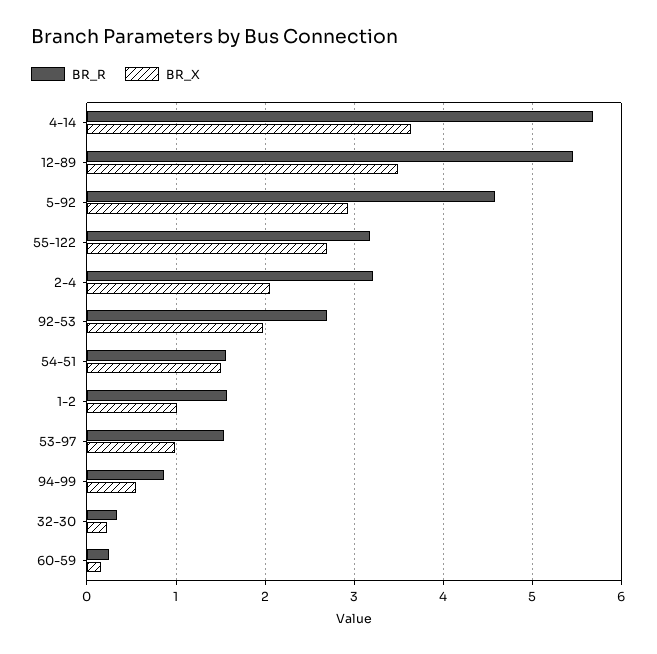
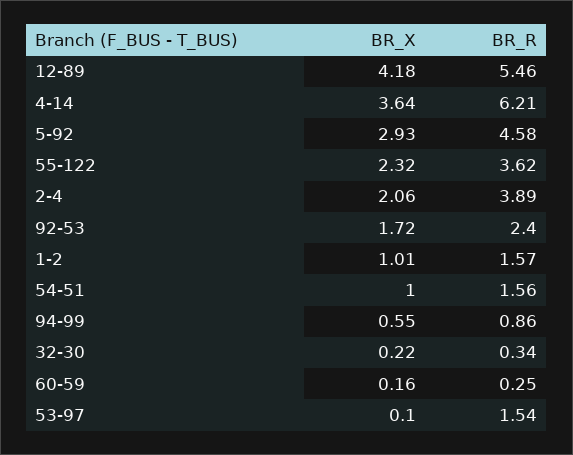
  {
    "BR_R": {
-     "4-14": 5.7,
+     "4-14": 6.21,
      "12-89": 5.46,
      "5-92": 4.58,
-     "55-122": 3.2,
+     "55-122": 3.62,
-     "2-4": 3.2,
+     "2-4": 3.89,
-     "92-53": 2.7,
+     "92-53": 2.4,
      "54-51": 1.56,
      "1-2": 1.57,
      "53-97": 1.54,
      "94-99": 0.86,
      "32-30": 0.34,
      "60-59": 0.25
    },
    "BR_X": {
      "4-14": 3.64,
-     "12-89": 3.5,
+     "12-89": 4.18,
      "5-92": 2.93,
-     "55-122": 2.7,
+     "55-122": 2.32,
      "2-4": 2.06,
-     "92-53": 2,
+     "92-53": 1.72,
-     "54-51": 1.5,
+     "54-51": 1,
      "1-2": 1.01,
-     "53-97": 1,
+     "53-97": 0.1,
      "94-99": 0.55,
      "32-30": 0.22,
      "60-59": 0.16
    }
  }

